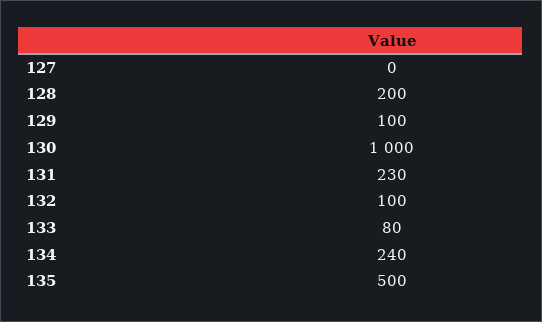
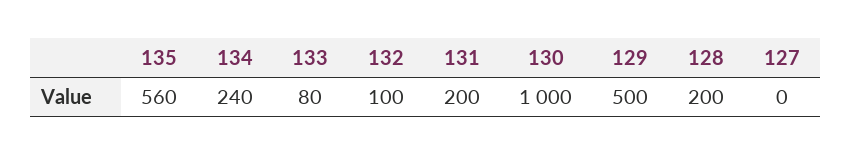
  {
    "127": 0,
    "128": 200,
-   "129": 100,
+   "129": 500,
    "130": 1000,
-   "131": 230,
+   "131": 200,
    "132": 100,
    "133": 80,
    "134": 240,
-   "135": 500
+   "135": 560
  }

